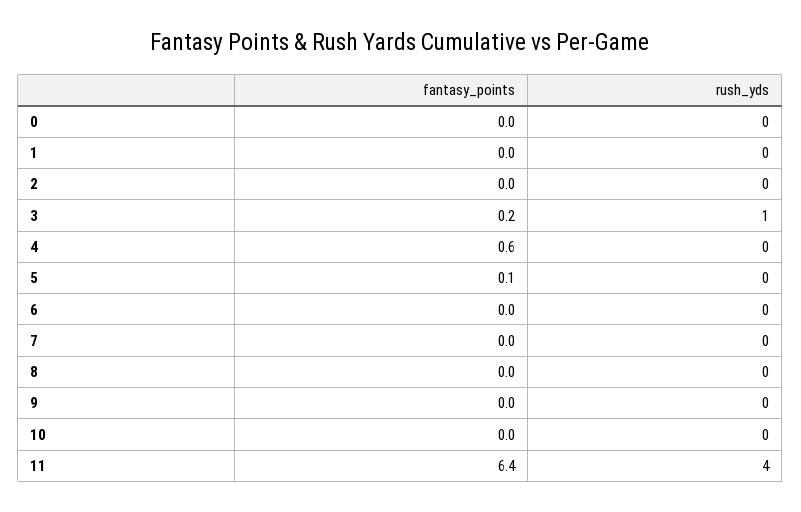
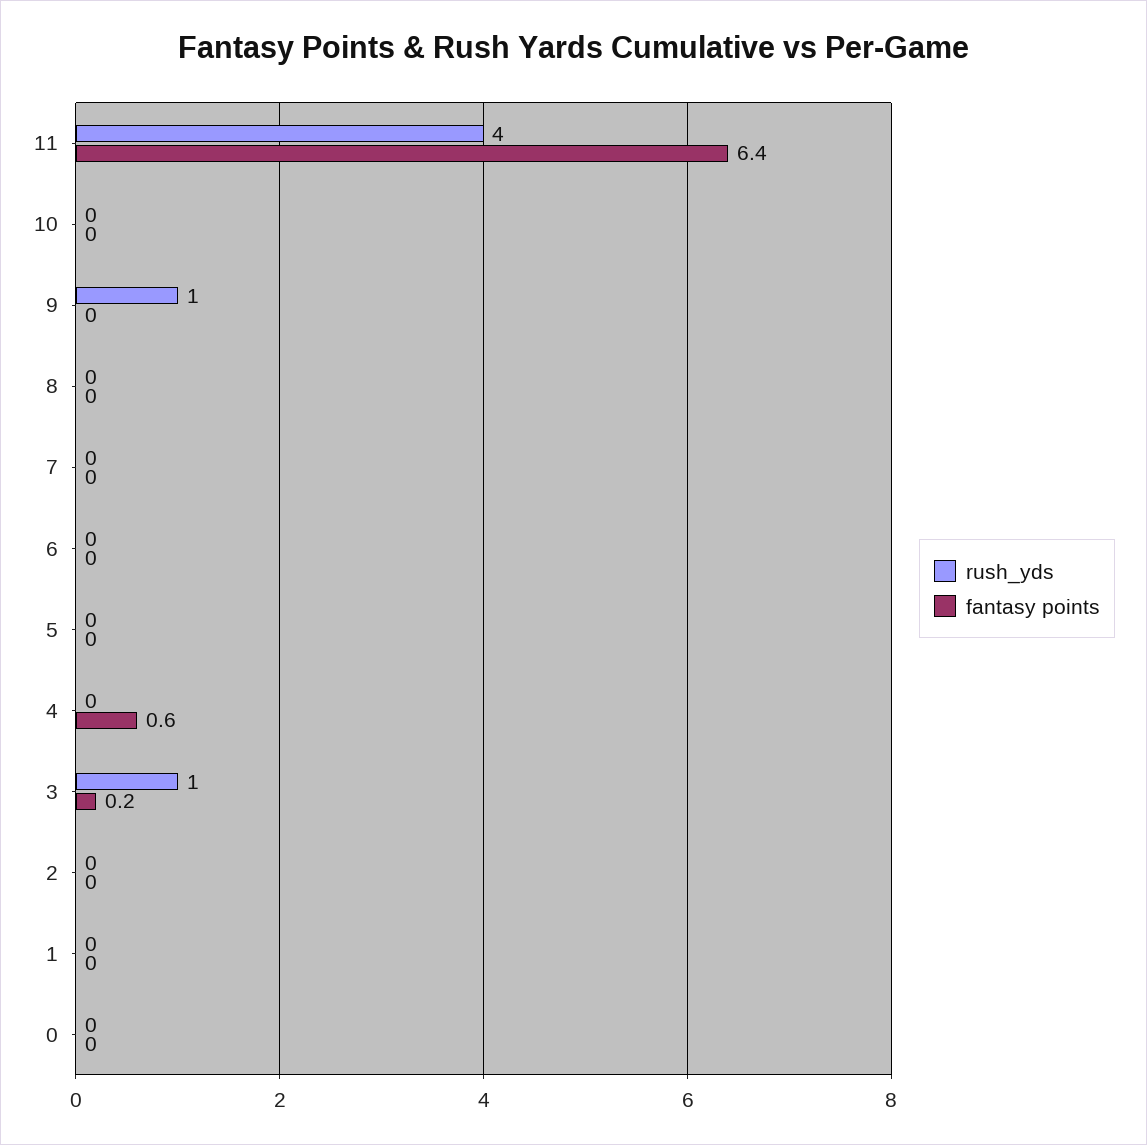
  {
    "fantasy_points": {
      "0": 0,
      "1": 0,
      "2": 0,
      "3": 0.2,
      "4": 0.6,
-     "5": 0.1,
+     "5": 0,
      "6": 0,
      "7": 0,
      "8": 0,
      "9": 0,
      "10": 0,
      "11": 6.4
    },
    "rush_yds": {
      "0": 0,
      "1": 0,
      "2": 0,
      "3": 1,
      "4": 0,
      "5": 0,
      "6": 0,
      "7": 0,
      "8": 0,
-     "9": 0,
+     "9": 1,
      "10": 0,
      "11": 4
    }
  }

